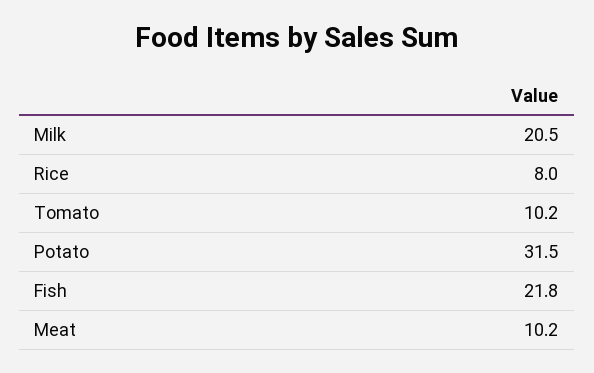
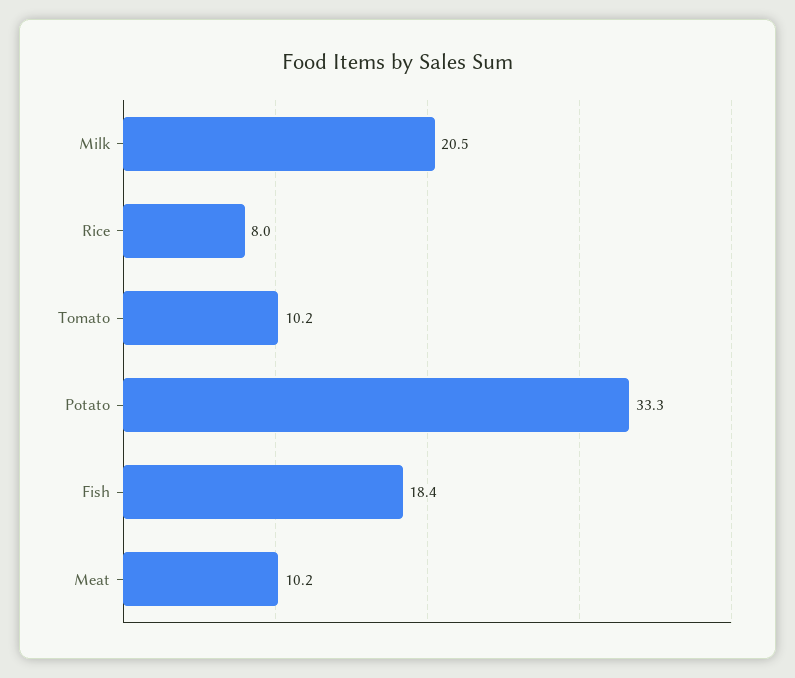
  {
    "Milk": 20.5,
    "Rice": 8,
    "Tomato": 10.2,
-   "Potato": 31.5,
+   "Potato": 33.3,
-   "Fish": 21.8,
+   "Fish": 18.4,
    "Meat": 10.2
  }

